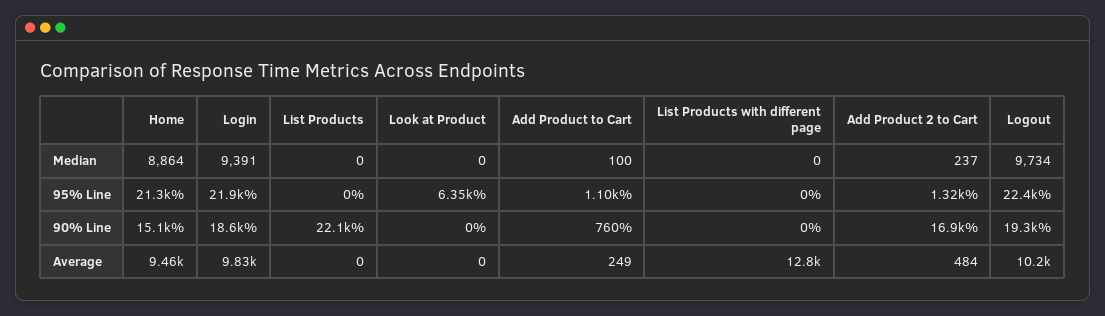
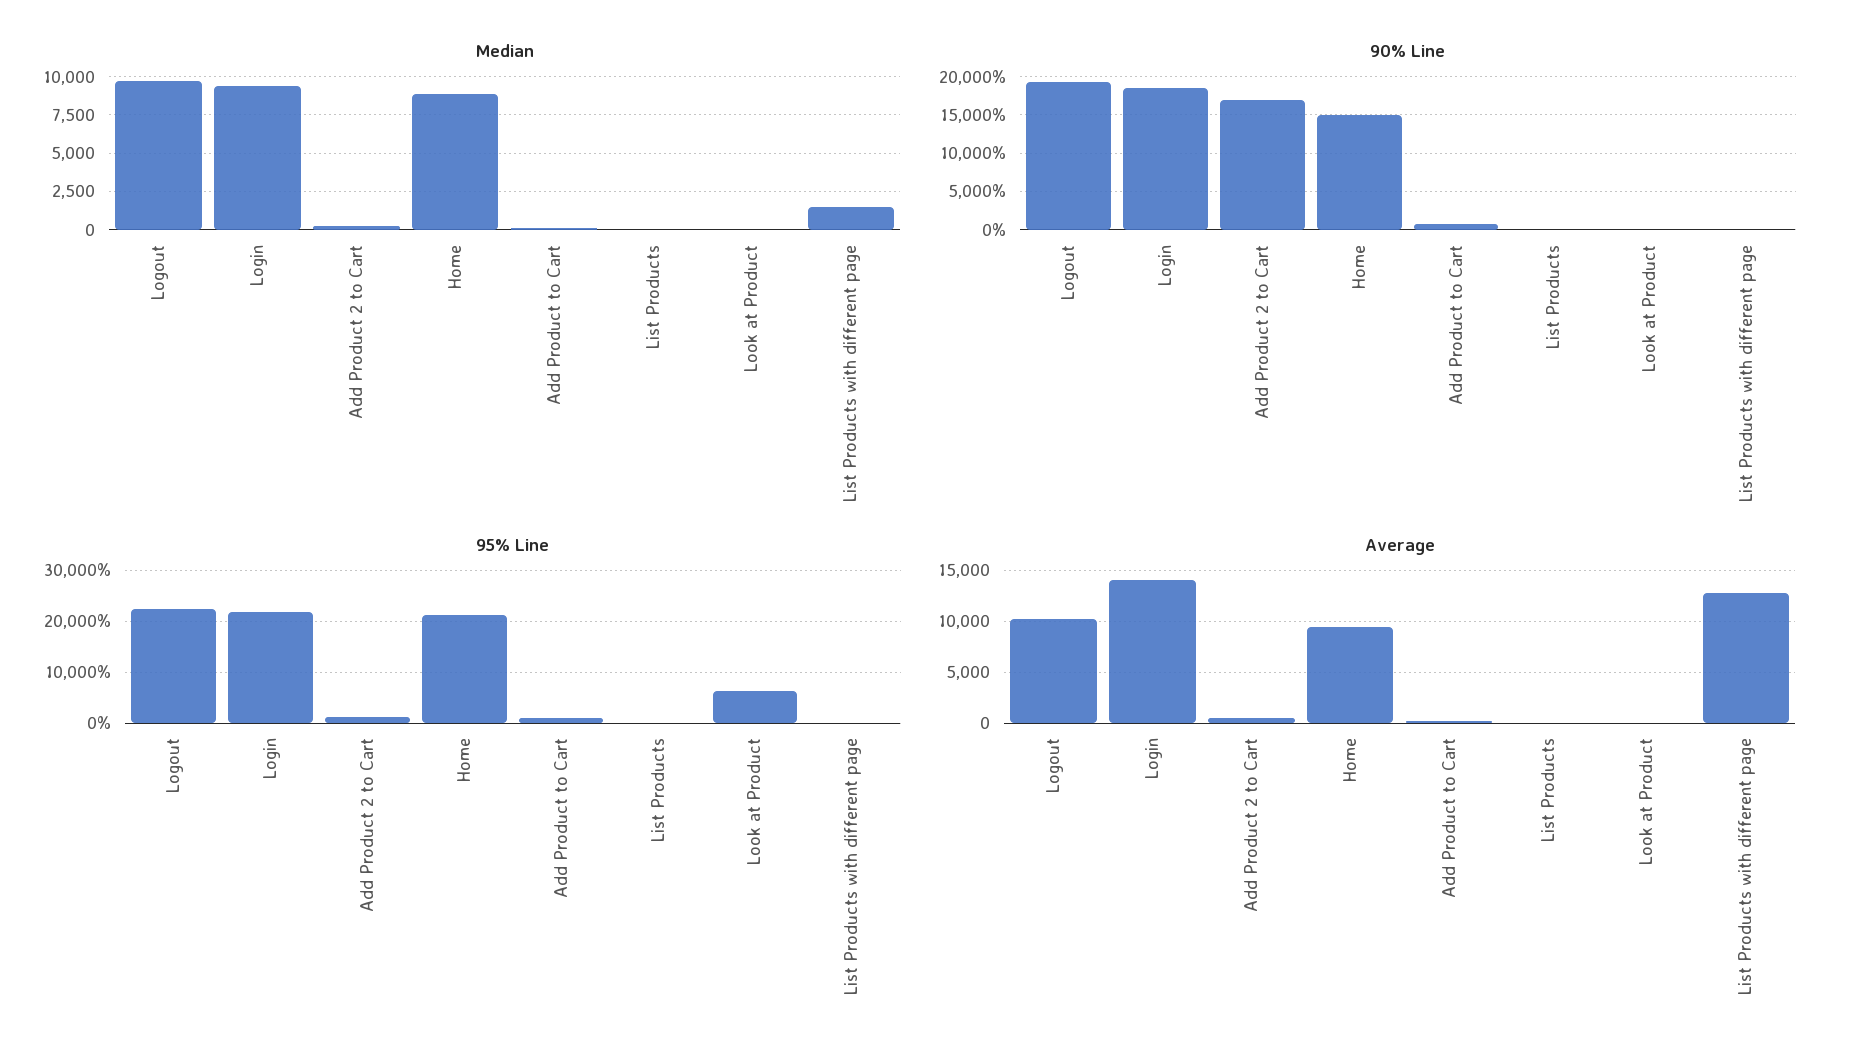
  {
    "Median": {
      "Home": 8864,
      "Login": 9391,
      "List Products": 0,
      "Look at Product": 0,
      "Add Product to Cart": 100,
-     "List Products with different page": 0,
+     "List Products with different page": 1500,
      "Add Product 2 to Cart": 237,
      "Logout": 9734
    },
    "95% Line": {
      "Home": 21300,
      "Login": 21900,
      "List Products": 0,
      "Look at Product": 6350,
      "Add Product to Cart": 1100,
      "List Products with different page": 0,
      "Add Product 2 to Cart": 1320,
      "Logout": 22400
    },
    "90% Line": {
      "Home": 15100,
      "Login": 18600,
-     "List Products": 22100,
+     "List Products": 0,
      "Look at Product": 0,
      "Add Product to Cart": 760,
      "List Products with different page": 0,
      "Add Product 2 to Cart": 16900,
      "Logout": 19300
    },
    "Average": {
      "Home": 9460,
-     "Login": 9830,
+     "Login": 14000,
      "List Products": 0,
      "Look at Product": 0,
      "Add Product to Cart": 249,
      "List Products with different page": 12800,
      "Add Product 2 to Cart": 484,
      "Logout": 10200
    }
  }

